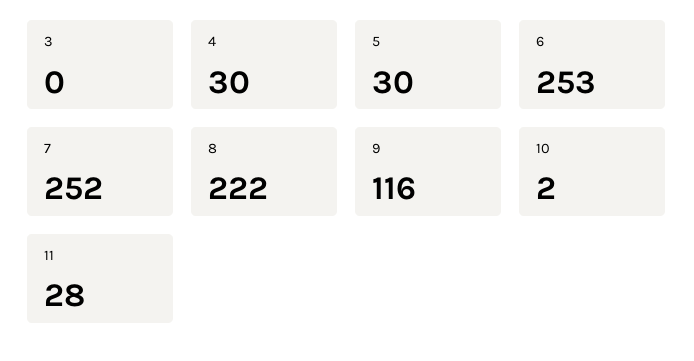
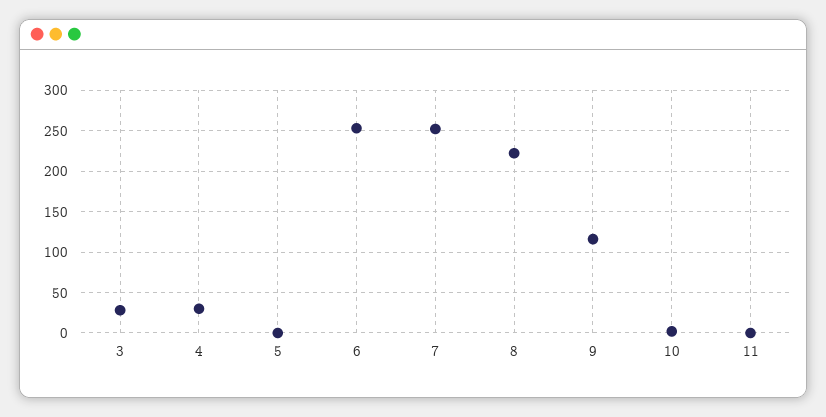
  {
-   "3": 0,
+   "3": 30,
    "4": 30,
-   "5": 30,
+   "5": 0,
    "6": 253,
    "7": 252,
    "8": 222,
    "9": 116,
    "10": 2,
-   "11": 28
+   "11": 0
  }

